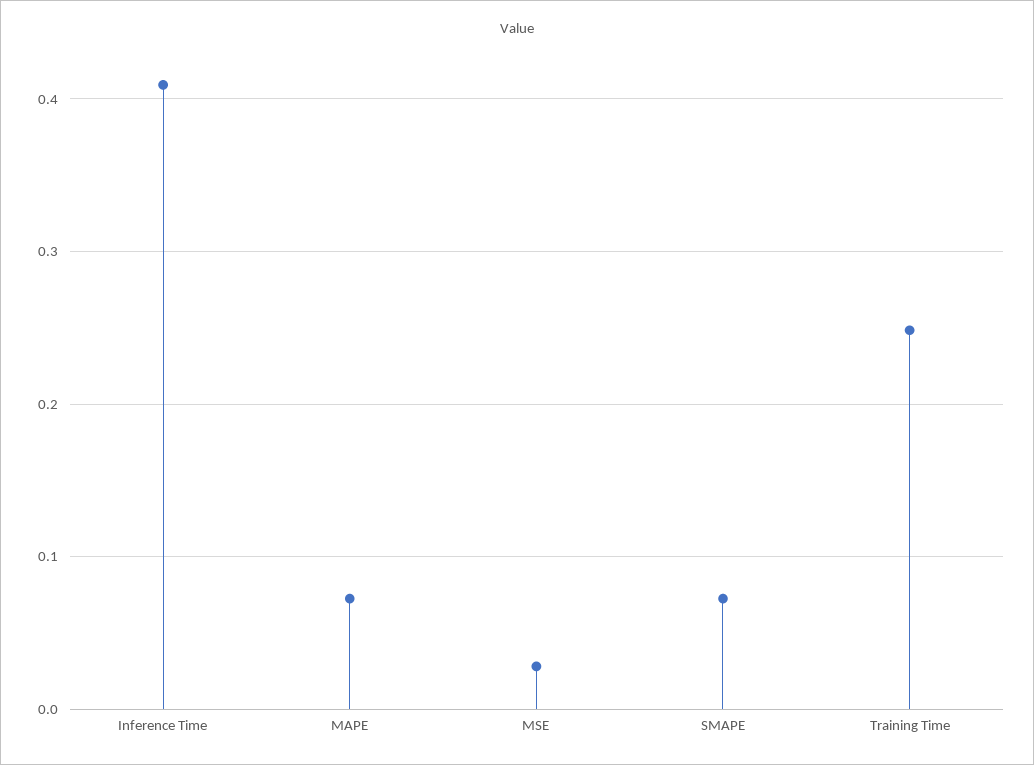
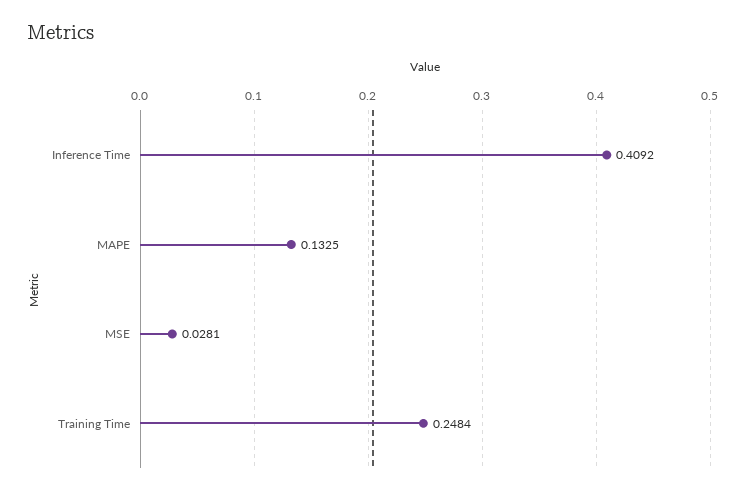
  {
    "Inference Time": 0.4092,
-   "MAPE": 0.07,
+   "MAPE": 0.1325,
    "MSE": 0.0281,
-   "SMAPE": 0.07,
    "Training Time": 0.2484
  }

